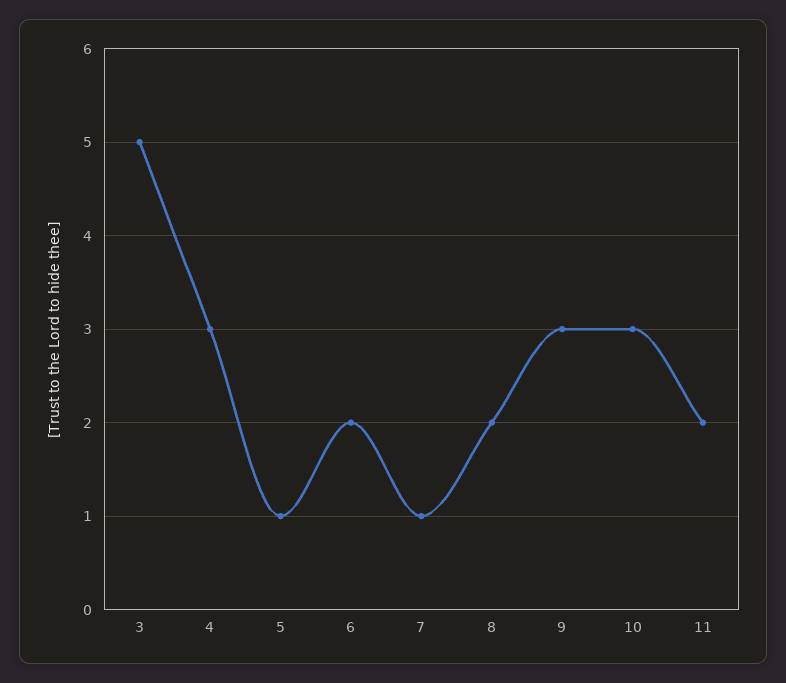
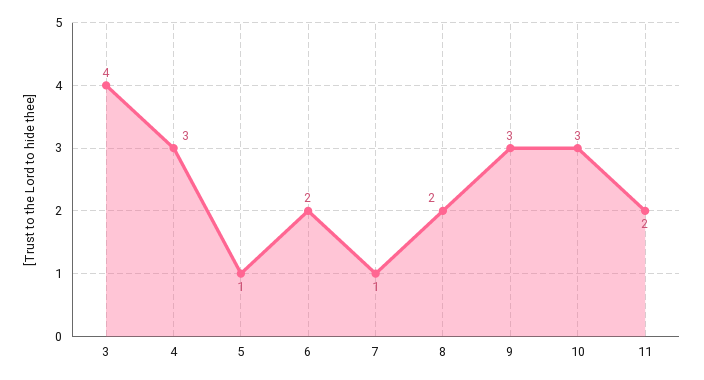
  {
-   "3": 5,
+   "3": 4,
    "4": 3,
    "5": 1,
    "6": 2,
    "7": 1,
    "8": 2,
    "9": 3,
    "10": 3,
    "11": 2
  }

